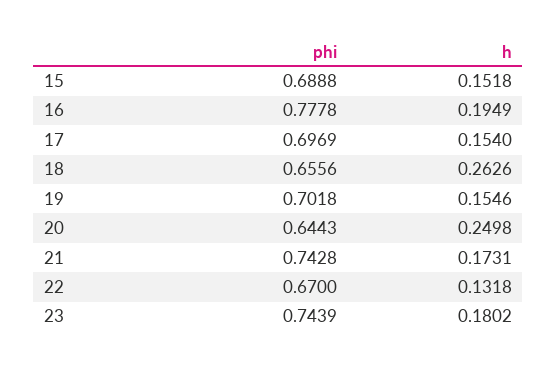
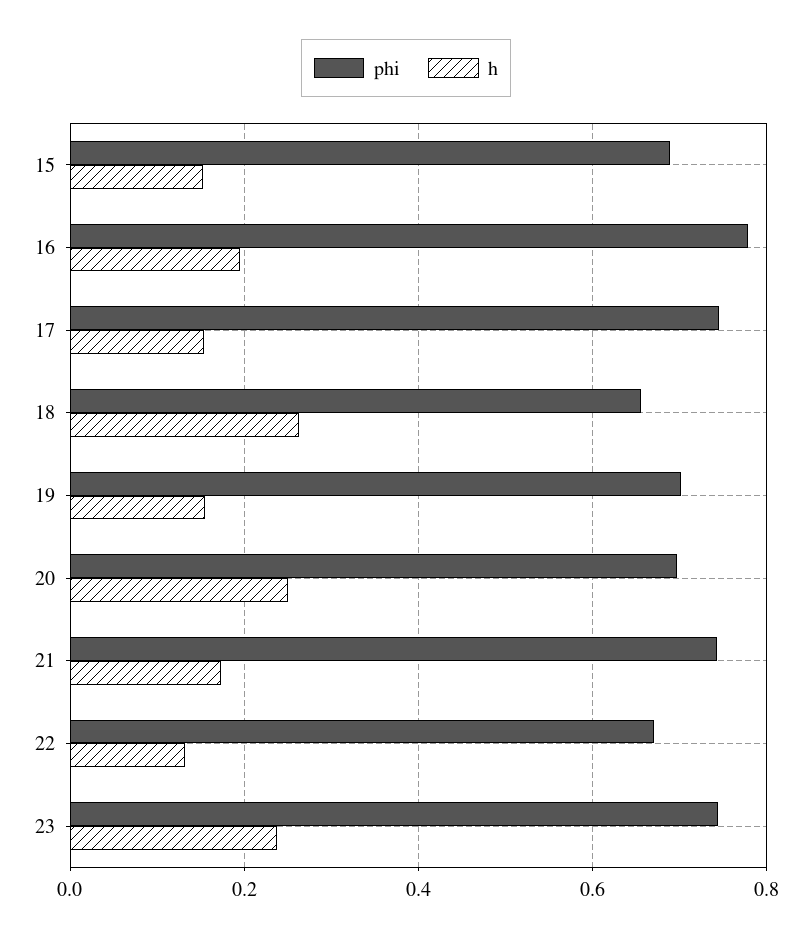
  {
    "phi": {
      "15": 0.6888,
      "16": 0.7778,
-     "17": 0.6969,
+     "17": 0.74,
      "18": 0.6556,
      "19": 0.7018,
-     "20": 0.6443,
+     "20": 0.7,
      "21": 0.7428,
      "22": 0.67,
      "23": 0.7439
    },
    "h": {
      "15": 0.1518,
      "16": 0.1949,
      "17": 0.154,
      "18": 0.2626,
      "19": 0.1546,
      "20": 0.2498,
      "21": 0.1731,
      "22": 0.1318,
-     "23": 0.1802
+     "23": 0.24
    }
  }

